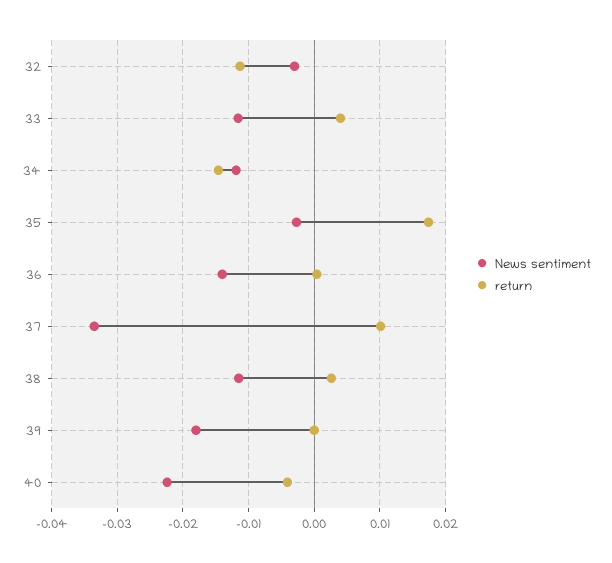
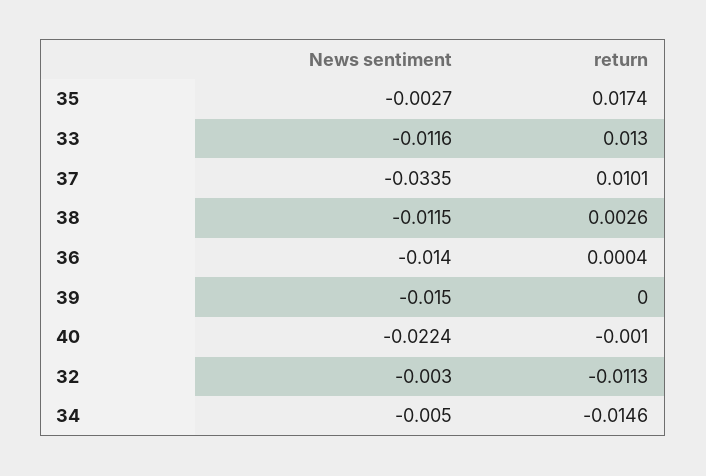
  {
    "News sentiment": {
      "32": -0.003,
      "33": -0.0116,
-     "34": -0.012,
+     "34": -0.005,
      "35": -0.0027,
      "36": -0.014,
      "37": -0.0335,
      "38": -0.0115,
-     "39": -0.018,
+     "39": -0.015,
      "40": -0.0224
    },
    "return": {
      "32": -0.0113,
-     "33": 0.004,
+     "33": 0.013,
      "34": -0.0146,
      "35": 0.0174,
      "36": 0.0004,
      "37": 0.0101,
      "38": 0.0026,
      "39": 0,
-     "40": -0.004
+     "40": -0.001
    }
  }

